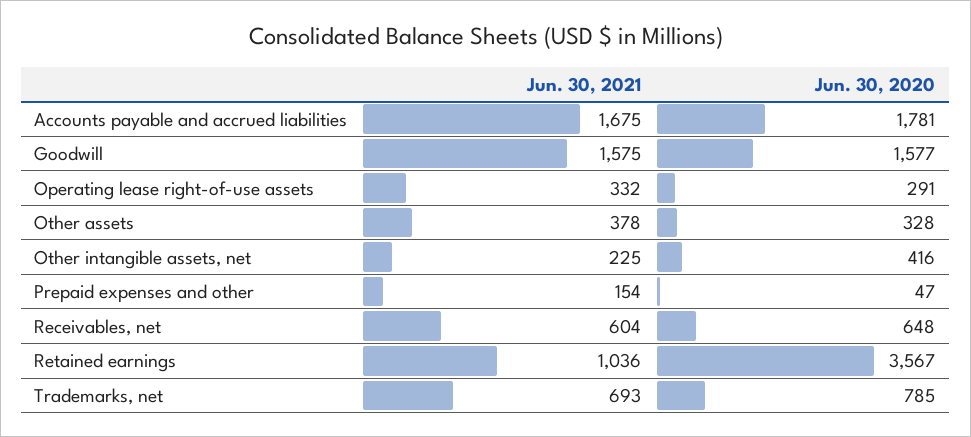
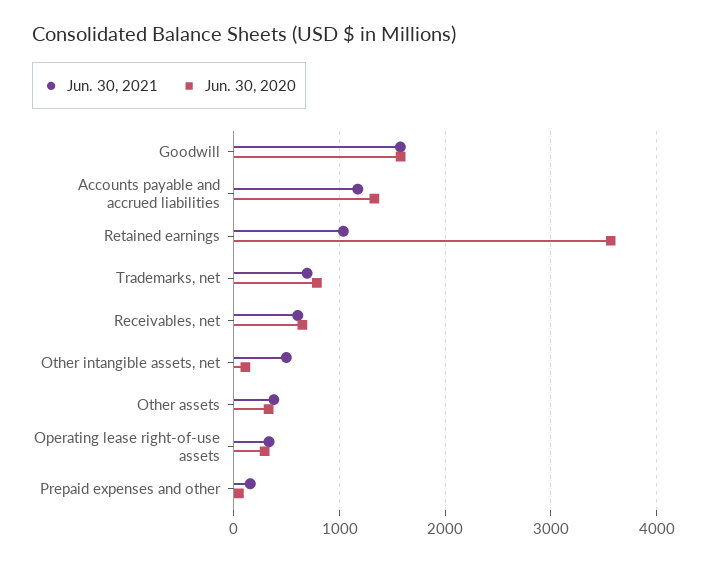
  {
    "Jun. 30, 2021": {
-     "Accounts payable and accrued liabilities": 1675,
+     "Accounts payable and accrued liabilities": 1200,
      "Goodwill": 1575,
      "Operating lease right-of-use assets": 332,
      "Other assets": 378,
-     "Other intangible assets, net": 225,
+     "Other intangible assets, net": 500,
      "Prepaid expenses and other": 154,
      "Receivables, net": 604,
      "Retained earnings": 1036,
      "Trademarks, net": 693
    },
    "Jun. 30, 2020": {
-     "Accounts payable and accrued liabilities": 1781,
+     "Accounts payable and accrued liabilities": 1300,
      "Goodwill": 1577,
      "Operating lease right-of-use assets": 291,
      "Other assets": 328,
-     "Other intangible assets, net": 416,
+     "Other intangible assets, net": 100,
      "Prepaid expenses and other": 47,
      "Receivables, net": 648,
      "Retained earnings": 3567,
      "Trademarks, net": 785
    }
  }

